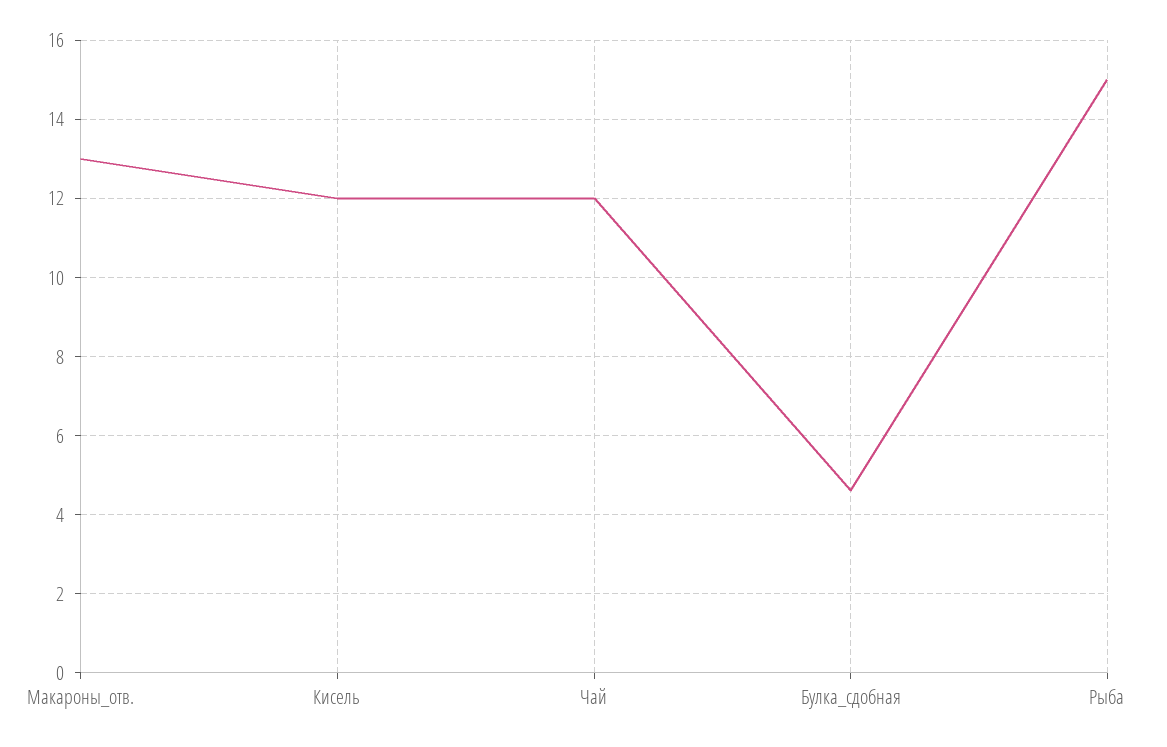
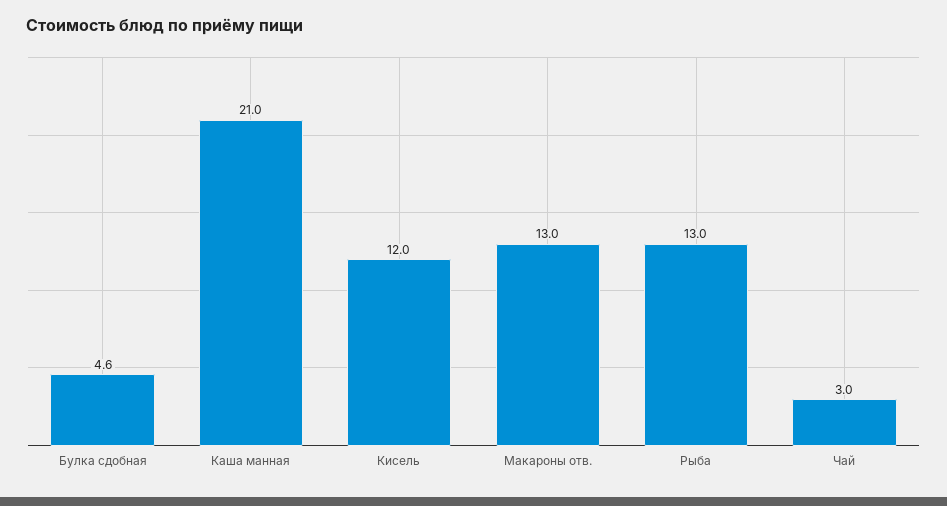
  {
    "Макароны_отв.": 13,
    "Кисель": 12,
-   "Чай": 12,
+   "Чай": 3,
    "Булка_сдобная": 4.6,
-   "Рыба": 15
+   "Рыба": 13,
+   "Каша манная": 21
  }

